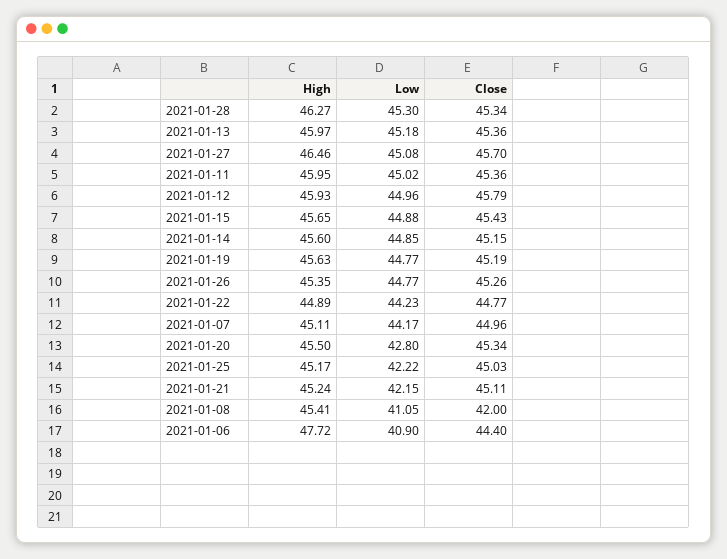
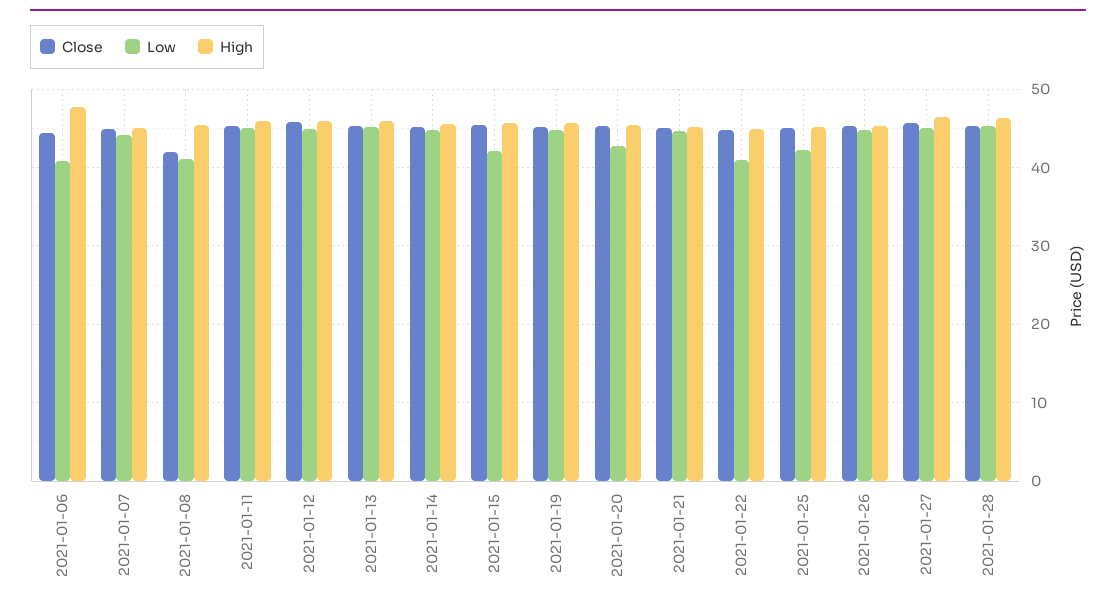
  {
    "High": {
      "2021-01-28": 46.27,
      "2021-01-13": 45.97,
      "2021-01-27": 46.46,
      "2021-01-11": 45.95,
      "2021-01-12": 45.93,
      "2021-01-15": 45.65,
      "2021-01-14": 45.6,
      "2021-01-19": 45.63,
      "2021-01-26": 45.35,
      "2021-01-22": 44.89,
      "2021-01-07": 45.11,
      "2021-01-20": 45.5,
      "2021-01-25": 45.17,
      "2021-01-21": 45.24,
      "2021-01-08": 45.41,
      "2021-01-06": 47.72
    },
    "Low": {
      "2021-01-28": 45.3,
      "2021-01-13": 45.18,
      "2021-01-27": 45.08,
      "2021-01-11": 45.02,
      "2021-01-12": 44.96,
-     "2021-01-15": 44.88,
+     "2021-01-15": 42,
      "2021-01-14": 44.85,
      "2021-01-19": 44.77,
      "2021-01-26": 44.77,
-     "2021-01-22": 44.23,
+     "2021-01-22": 41,
      "2021-01-07": 44.17,
      "2021-01-20": 42.8,
      "2021-01-25": 42.22,
-     "2021-01-21": 42.15,
+     "2021-01-21": 45,
      "2021-01-08": 41.05,
      "2021-01-06": 40.9
    },
    "Close": {
      "2021-01-28": 45.34,
      "2021-01-13": 45.36,
      "2021-01-27": 45.7,
      "2021-01-11": 45.36,
      "2021-01-12": 45.79,
      "2021-01-15": 45.43,
      "2021-01-14": 45.15,
      "2021-01-19": 45.19,
      "2021-01-26": 45.26,
      "2021-01-22": 44.77,
      "2021-01-07": 44.96,
      "2021-01-20": 45.34,
      "2021-01-25": 45.03,
      "2021-01-21": 45.11,
      "2021-01-08": 42,
      "2021-01-06": 44.4
    }
  }

